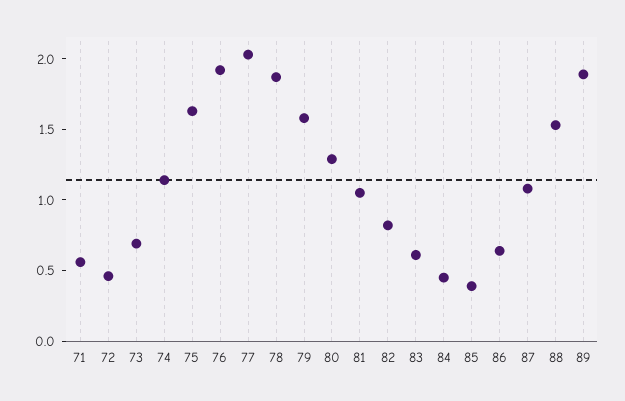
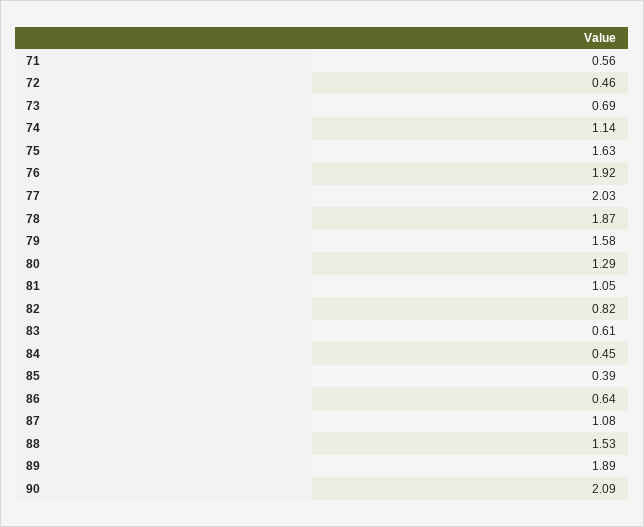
  {
    "71": 0.56,
    "72": 0.46,
    "73": 0.69,
    "74": 1.14,
    "75": 1.63,
    "76": 1.92,
    "77": 2.03,
    "78": 1.87,
    "79": 1.58,
    "80": 1.29,
    "81": 1.05,
    "82": 0.82,
    "83": 0.61,
    "84": 0.45,
    "85": 0.39,
    "86": 0.64,
    "87": 1.08,
    "88": 1.53,
-   "89": 1.89
+   "89": 1.89,
+   "90": 2.09
  }

